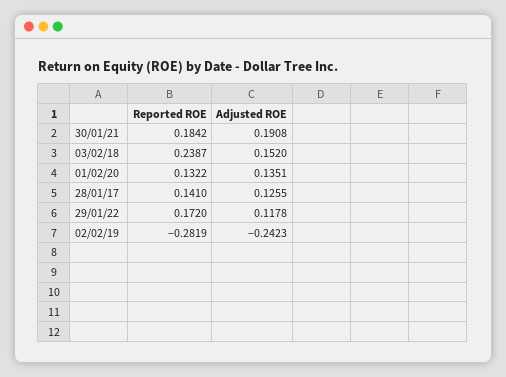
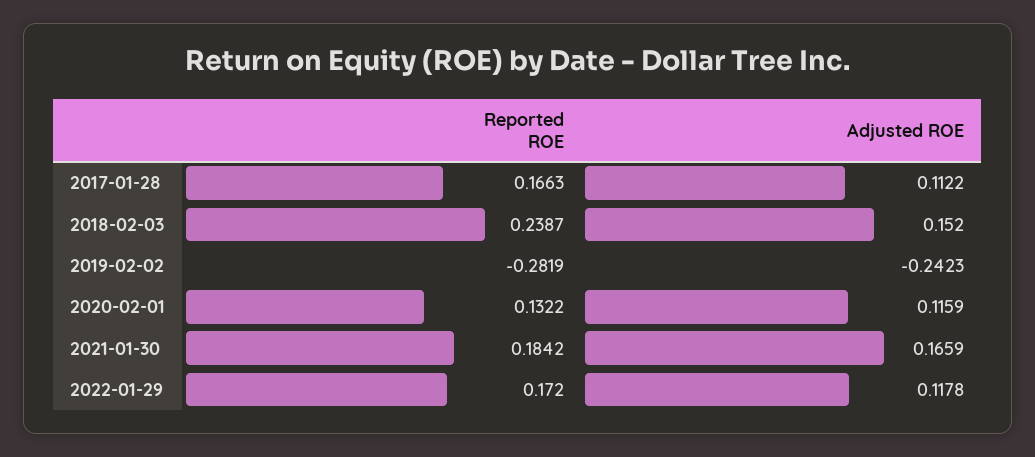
  {
    "Reported ROE": {
      "30/01/21": 0.1842,
      "03/02/18": 0.2387,
      "01/02/20": 0.1322,
-     "28/01/17": 0.141,
+     "28/01/17": 0.1663,
      "29/01/22": 0.172,
      "02/02/19": -0.2819
    },
    "Adjusted ROE": {
-     "30/01/21": 0.1908,
+     "30/01/21": 0.1659,
      "03/02/18": 0.152,
-     "01/02/20": 0.1351,
+     "01/02/20": 0.1159,
-     "28/01/17": 0.1255,
+     "28/01/17": 0.1122,
      "29/01/22": 0.1178,
      "02/02/19": -0.2423
    }
  }

